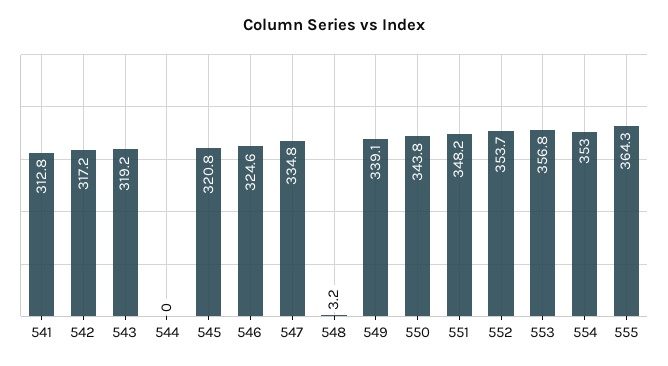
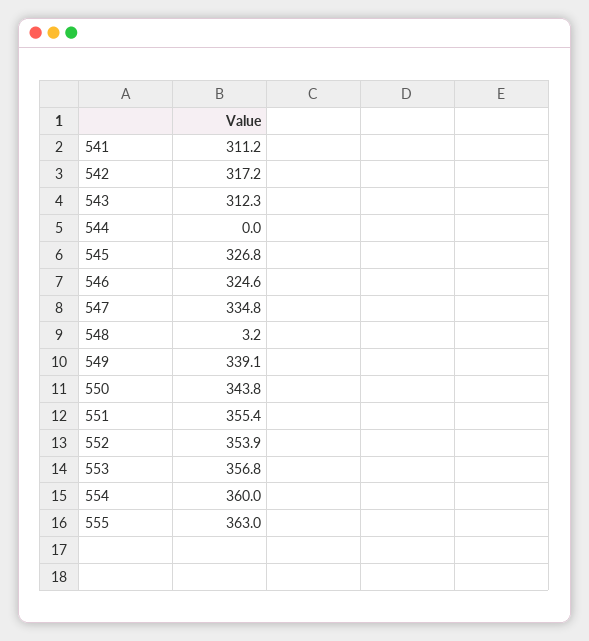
  {
-   "541": 312.8,
+   "541": 311.2,
    "542": 317.2,
-   "543": 319.2,
+   "543": 312.3,
    "544": 0,
-   "545": 320.8,
+   "545": 326.8,
    "546": 324.6,
    "547": 334.8,
    "548": 3.2,
    "549": 339.1,
    "550": 343.8,
-   "551": 348.2,
+   "551": 355.4,
-   "552": 353.7,
+   "552": 353.9,
    "553": 356.8,
-   "554": 353,
+   "554": 360,
-   "555": 364.3
+   "555": 363
  }

